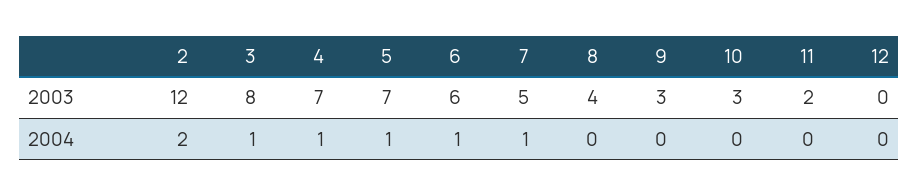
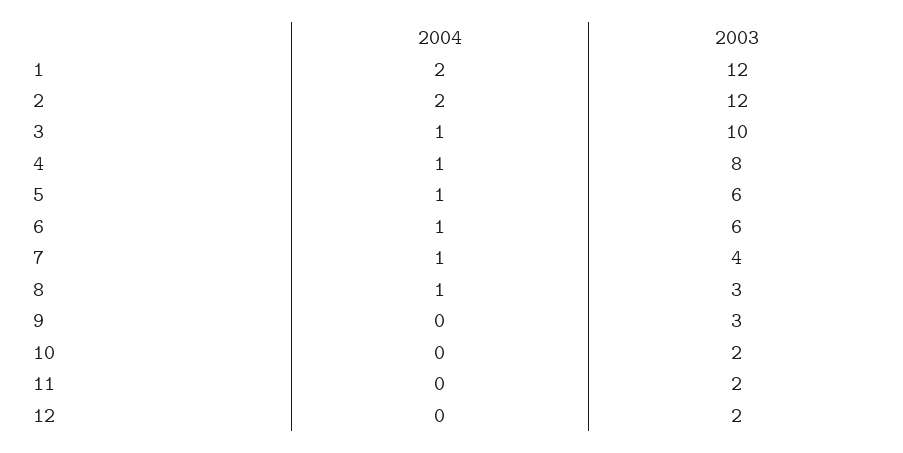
  {
    "2": {
      "2003": 12,
      "2004": 2
    },
    "3": {
-     "2003": 8,
+     "2003": 10,
      "2004": 1
    },
    "4": {
-     "2003": 7,
+     "2003": 8,
      "2004": 1
    },
    "5": {
-     "2003": 7,
+     "2003": 6,
      "2004": 1
    },
    "6": {
      "2003": 6,
      "2004": 1
    },
    "7": {
-     "2003": 5,
+     "2003": 4,
      "2004": 1
    },
    "8": {
-     "2003": 4,
+     "2003": 3,
-     "2004": 0
+     "2004": 1
    },
    "9": {
      "2003": 3,
      "2004": 0
    },
    "10": {
-     "2003": 3,
+     "2003": 2,
      "2004": 0
    },
    "11": {
      "2003": 2,
      "2004": 0
    },
    "12": {
-     "2003": 0,
+     "2003": 2,
      "2004": 0
-   }
+   },
+   "1": {
+     "2004": 2,
+     "2003": 12
+   }
  }

